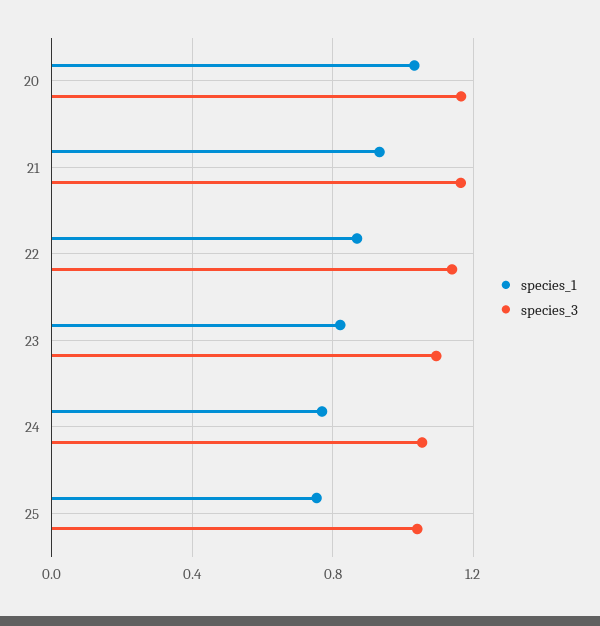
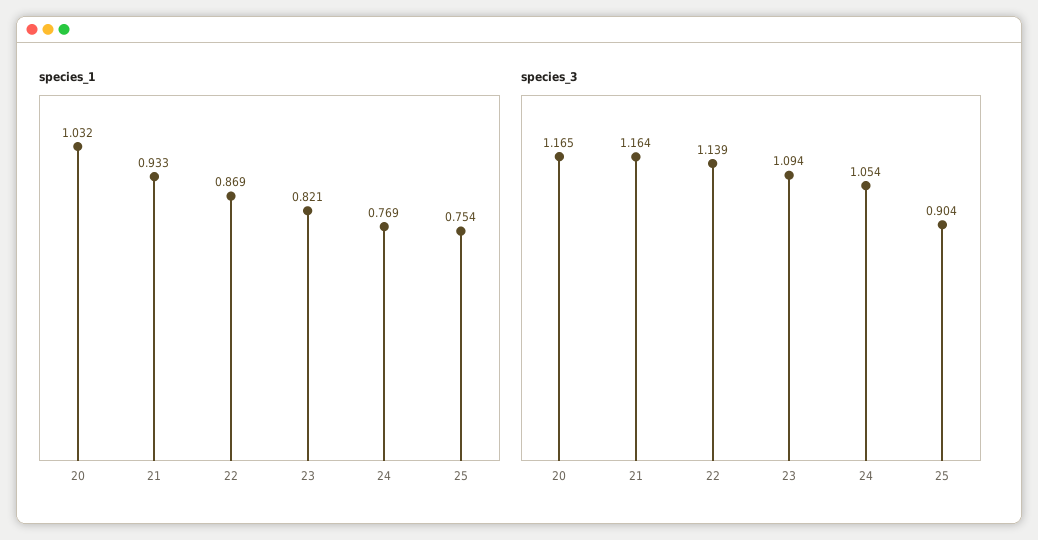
  {
    "species_1": {
      "20": 1.032,
      "21": 0.933,
      "22": 0.869,
      "23": 0.821,
      "24": 0.769,
      "25": 0.754
    },
    "species_3": {
      "20": 1.165,
      "21": 1.164,
      "22": 1.139,
      "23": 1.094,
      "24": 1.054,
-     "25": 1.05
+     "25": 0.904
    }
  }

